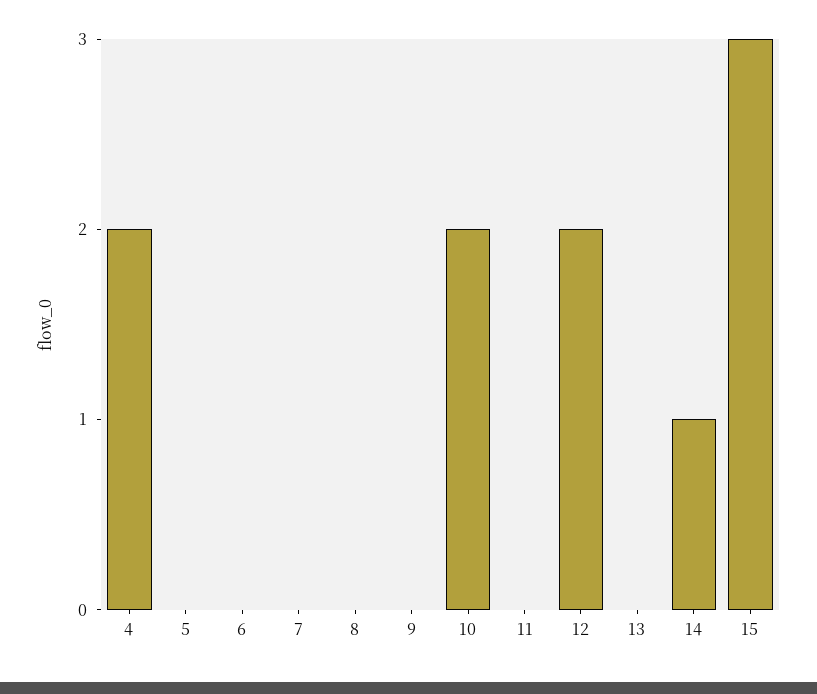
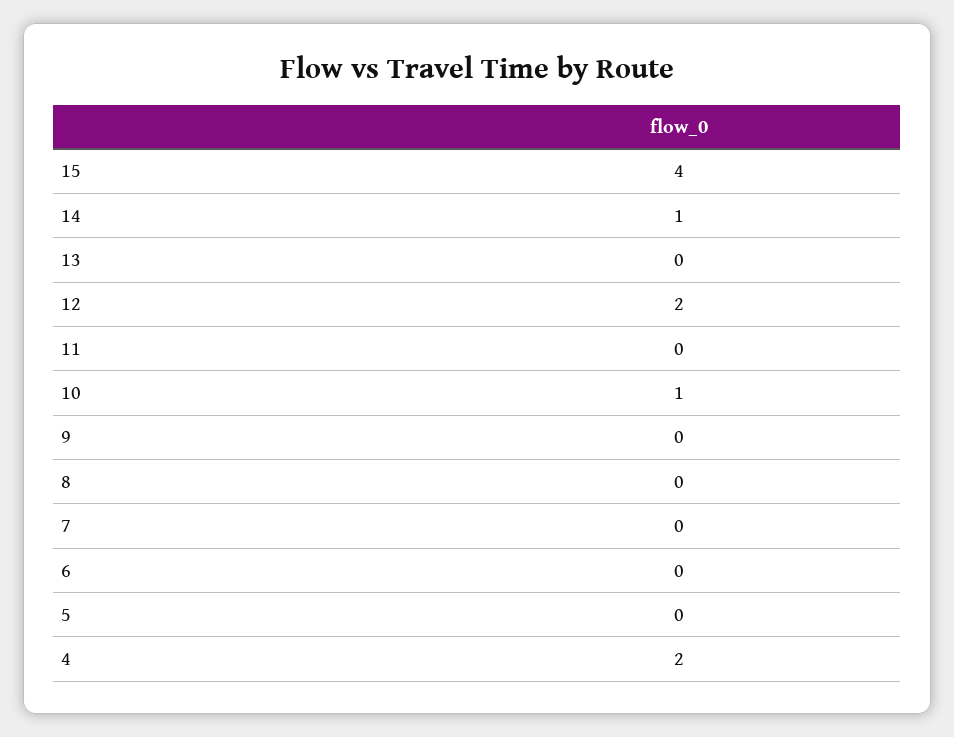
  {
    "4": 2,
    "5": 0,
    "6": 0,
    "7": 0,
    "8": 0,
    "9": 0,
-   "10": 2,
+   "10": 1,
    "11": 0,
    "12": 2,
    "13": 0,
    "14": 1,
-   "15": 3
+   "15": 4
  }

